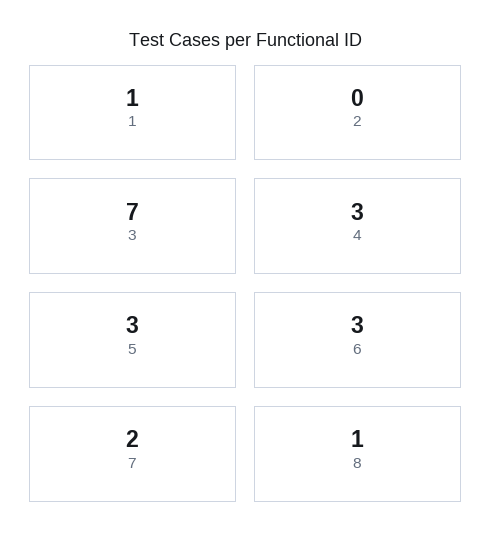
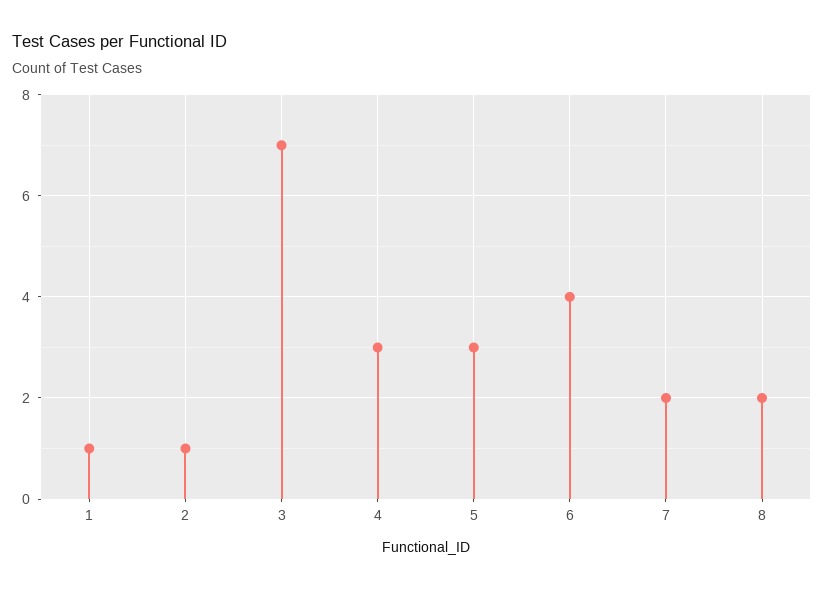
  {
    "1": 1,
-   "2": 0,
+   "2": 1,
    "3": 7,
    "4": 3,
    "5": 3,
-   "6": 3,
+   "6": 4,
    "7": 2,
-   "8": 1
+   "8": 2
  }

